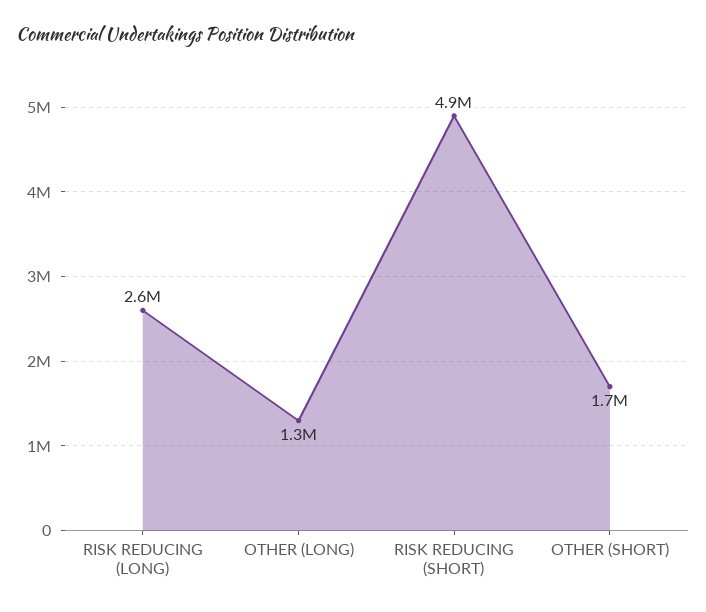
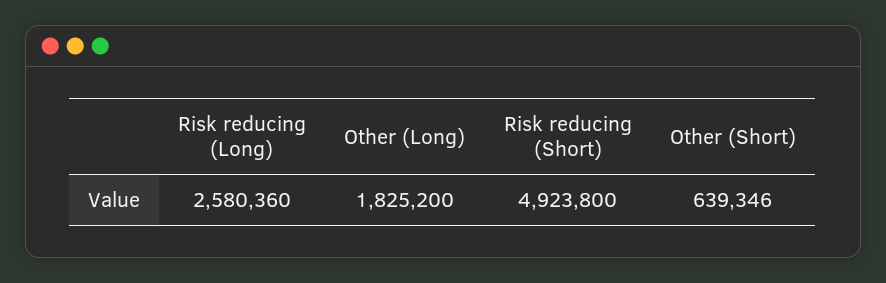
  {
    "RISK REDUCING (LONG)": 2580360,
-   "OTHER (LONG)": 1300000,
+   "OTHER (LONG)": 1825200,
    "RISK REDUCING (SHORT)": 4923800,
-   "OTHER (SHORT)": 1700000
+   "OTHER (SHORT)": 639346
  }

